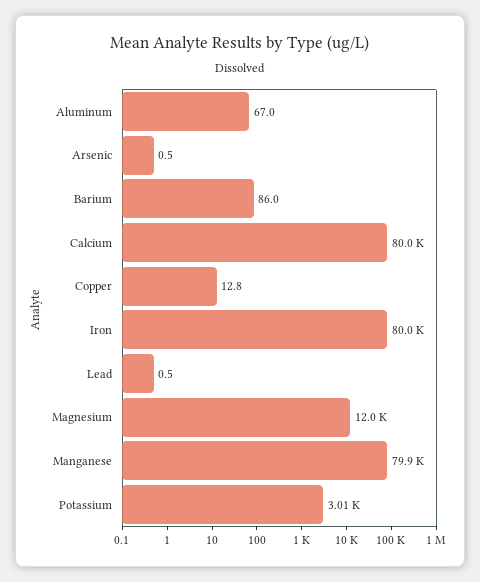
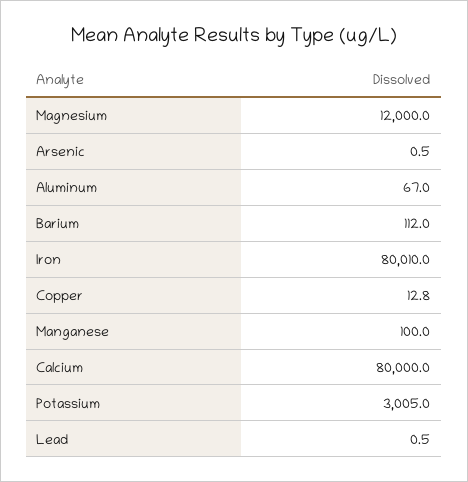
  {
    "Aluminum": 67,
    "Arsenic": 0.5,
-   "Barium": 86,
+   "Barium": 112,
    "Calcium": 80000,
    "Copper": 12.8,
    "Iron": 80010,
    "Lead": 0.5,
    "Magnesium": 12000,
-   "Manganese": 79900,
+   "Manganese": 100,
    "Potassium": 3005
  }

